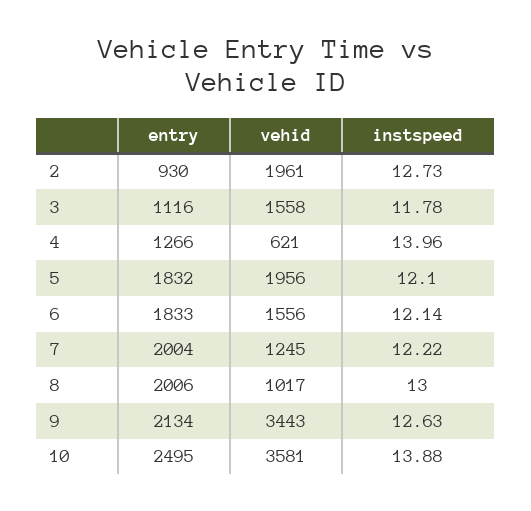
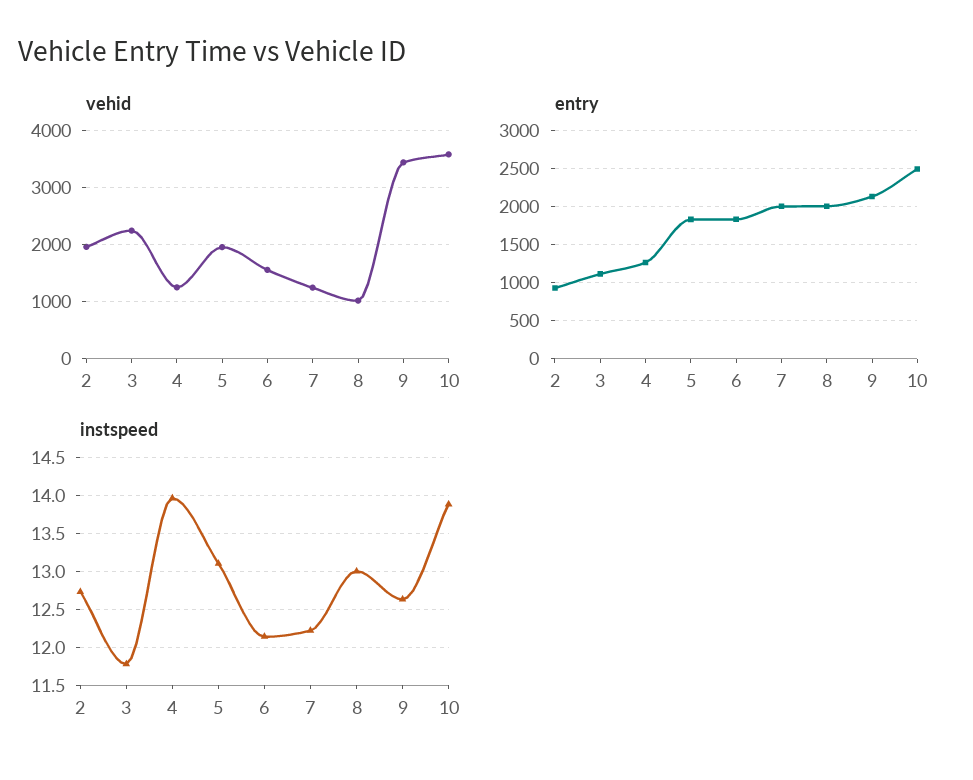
  {
    "entry": {
      "2": 930,
      "3": 1116,
      "4": 1266,
      "5": 1832,
      "6": 1833,
      "7": 2004,
      "8": 2006,
      "9": 2134,
      "10": 2495
    },
    "vehid": {
      "2": 1961,
-     "3": 1558,
+     "3": 2200,
-     "4": 621,
+     "4": 1200,
      "5": 1956,
      "6": 1556,
      "7": 1245,
      "8": 1017,
      "9": 3443,
      "10": 3581
    },
    "instspeed": {
      "2": 12.73,
      "3": 11.78,
      "4": 13.96,
-     "5": 12.1,
+     "5": 13.1,
      "6": 12.14,
      "7": 12.22,
      "8": 13,
      "9": 12.63,
      "10": 13.88
    }
  }

